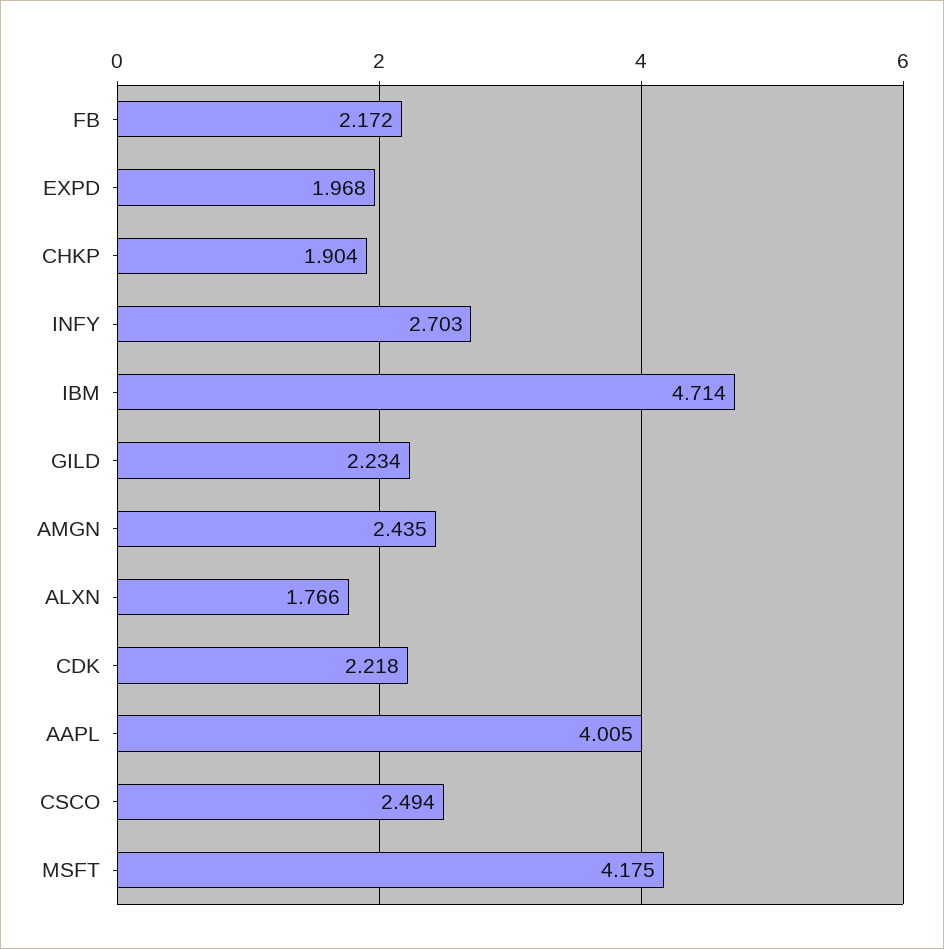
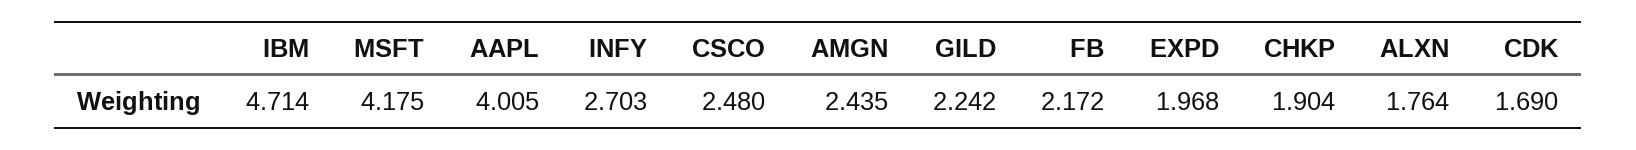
  {
    "FB": 2.172,
    "EXPD": 1.968,
    "CHKP": 1.904,
    "INFY": 2.703,
    "IBM": 4.714,
-   "GILD": 2.234,
+   "GILD": 2.242,
    "AMGN": 2.435,
-   "ALXN": 1.766,
+   "ALXN": 1.764,
-   "CDK": 2.218,
+   "CDK": 1.69,
    "AAPL": 4.005,
-   "CSCO": 2.494,
+   "CSCO": 2.48,
    "MSFT": 4.175
  }

